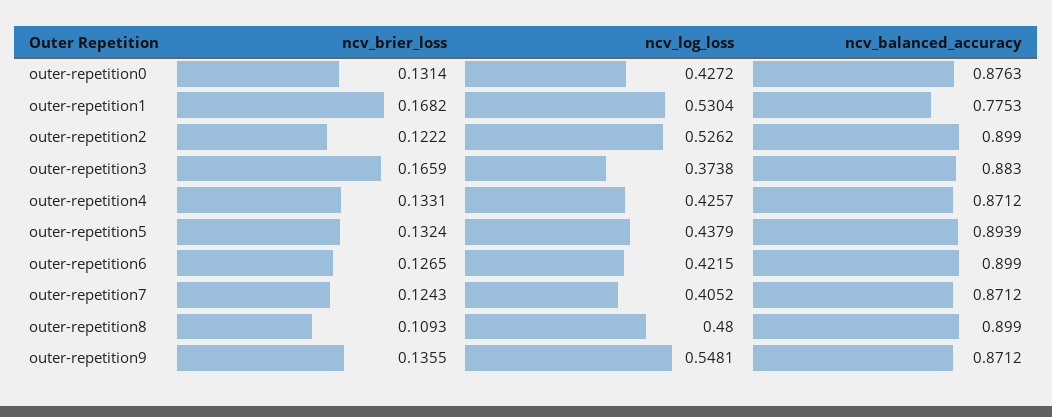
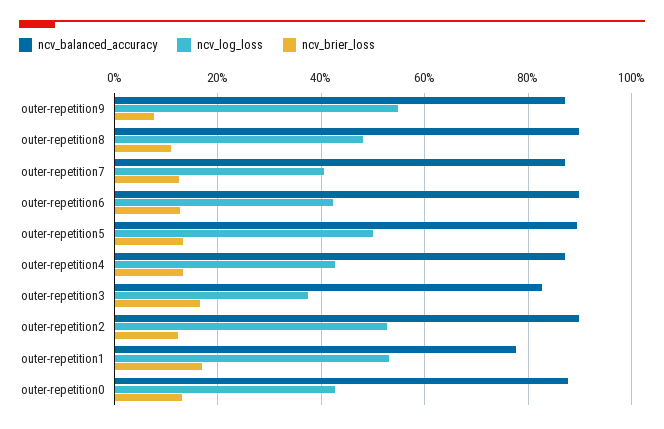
  {
    "ncv_brier_loss": {
      "outer-repetition0": 0.1314,
      "outer-repetition1": 0.1682,
      "outer-repetition2": 0.1222,
      "outer-repetition3": 0.1659,
      "outer-repetition4": 0.1331,
      "outer-repetition5": 0.1324,
      "outer-repetition6": 0.1265,
      "outer-repetition7": 0.1243,
      "outer-repetition8": 0.1093,
-     "outer-repetition9": 0.1355
+     "outer-repetition9": 0.08
    },
    "ncv_log_loss": {
      "outer-repetition0": 0.4272,
      "outer-repetition1": 0.5304,
      "outer-repetition2": 0.5262,
      "outer-repetition3": 0.3738,
      "outer-repetition4": 0.4257,
-     "outer-repetition5": 0.4379,
+     "outer-repetition5": 0.5,
      "outer-repetition6": 0.4215,
      "outer-repetition7": 0.4052,
      "outer-repetition8": 0.48,
      "outer-repetition9": 0.5481
    },
    "ncv_balanced_accuracy": {
      "outer-repetition0": 0.8763,
      "outer-repetition1": 0.7753,
      "outer-repetition2": 0.899,
-     "outer-repetition3": 0.883,
+     "outer-repetition3": 0.82,
      "outer-repetition4": 0.8712,
      "outer-repetition5": 0.8939,
      "outer-repetition6": 0.899,
      "outer-repetition7": 0.8712,
      "outer-repetition8": 0.899,
      "outer-repetition9": 0.8712
    }
  }

